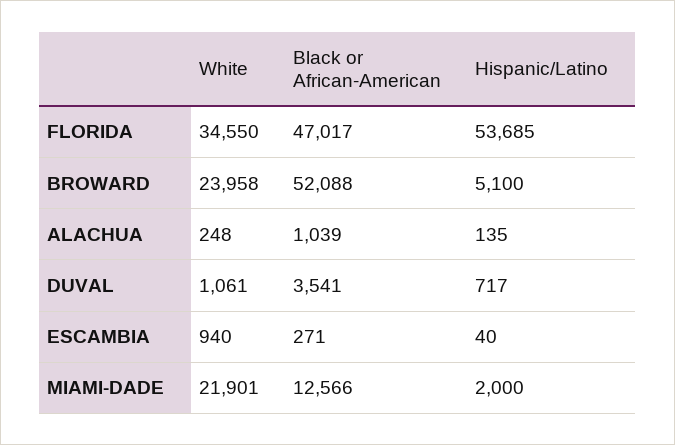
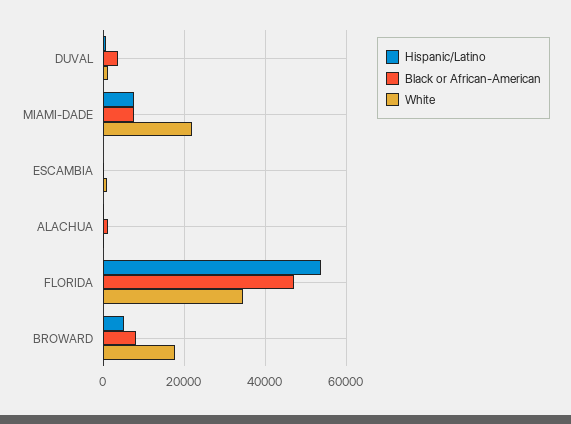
  {
    "White": {
      "FLORIDA": 34550,
-     "BROWARD": 23958,
+     "BROWARD": 18000,
      "ALACHUA": 248,
      "DUVAL": 1061,
      "ESCAMBIA": 940,
      "MIAMI-DADE": 21901
    },
    "Black or African-American": {
      "FLORIDA": 47017,
-     "BROWARD": 52088,
+     "BROWARD": 8000,
      "ALACHUA": 1039,
      "DUVAL": 3541,
      "ESCAMBIA": 271,
-     "MIAMI-DADE": 12566
+     "MIAMI-DADE": 8000
    },
    "Hispanic/Latino": {
      "FLORIDA": 53685,
      "BROWARD": 5100,
      "ALACHUA": 135,
      "DUVAL": 717,
      "ESCAMBIA": 40,
-     "MIAMI-DADE": 2000
+     "MIAMI-DADE": 8000
    }
  }

